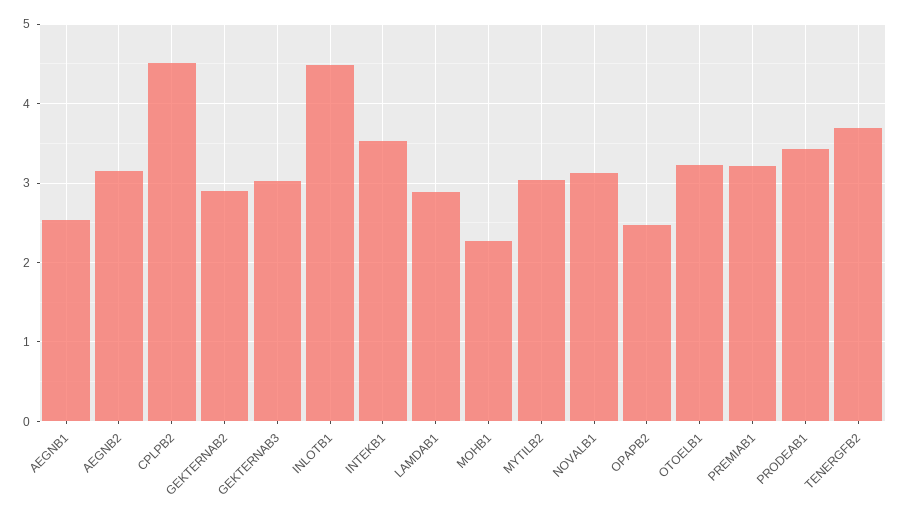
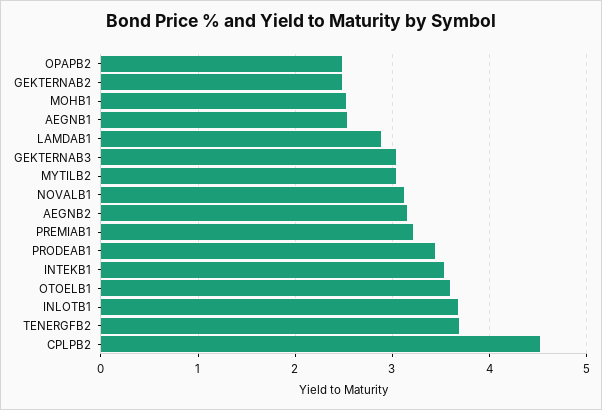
  {
    "AEGNB1": 2.5,
    "AEGNB2": 3.1,
    "CPLPB2": 4.5,
-   "GEKTERNAB2": 2.9,
+   "GEKTERNAB2": 2.5,
    "GEKTERNAB3": 3,
-   "INLOTB1": 4.5,
+   "INLOTB1": 3.7,
    "INTEKB1": 3.5,
    "LAMDAB1": 2.9,
-   "MOHB1": 2.3,
+   "MOHB1": 2.5,
    "MYTILB2": 3,
    "NOVALB1": 3.1,
    "OPAPB2": 2.5,
-   "OTOELB1": 3.2,
+   "OTOELB1": 3.6,
    "PREMIAB1": 3.2,
    "PRODEAB1": 3.4,
    "TENERGFB2": 3.7
  }

